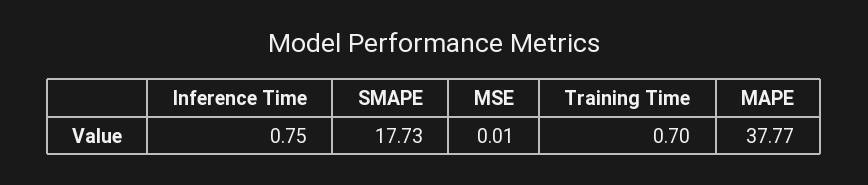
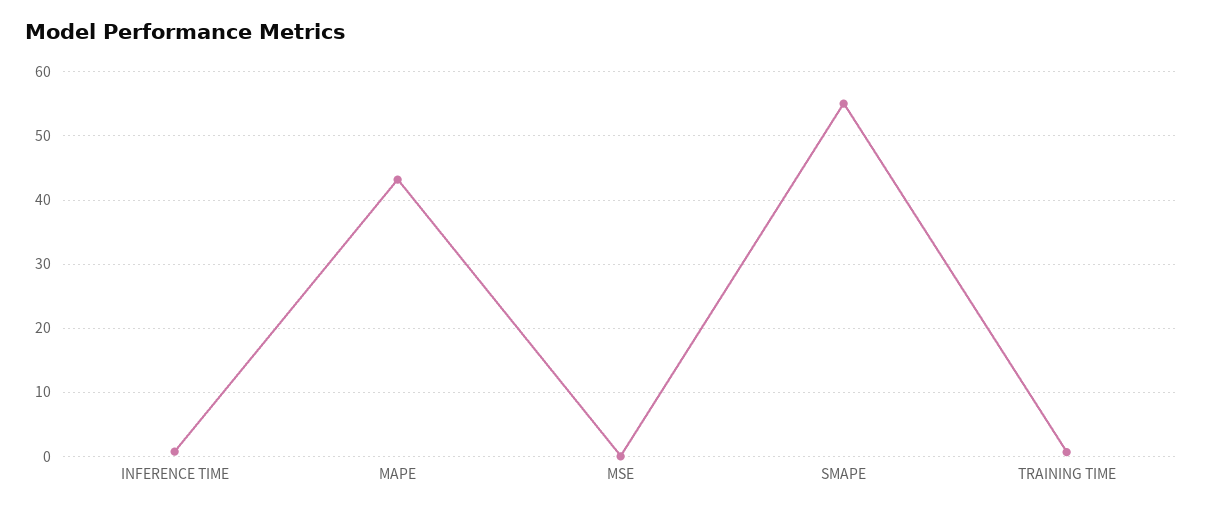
  {
    "Inference Time": 0.75,
-   "SMAPE": 17.73,
+   "SMAPE": 55,
    "MSE": 0.01,
    "Training Time": 0.7,
-   "MAPE": 37.77
+   "MAPE": 43
  }

